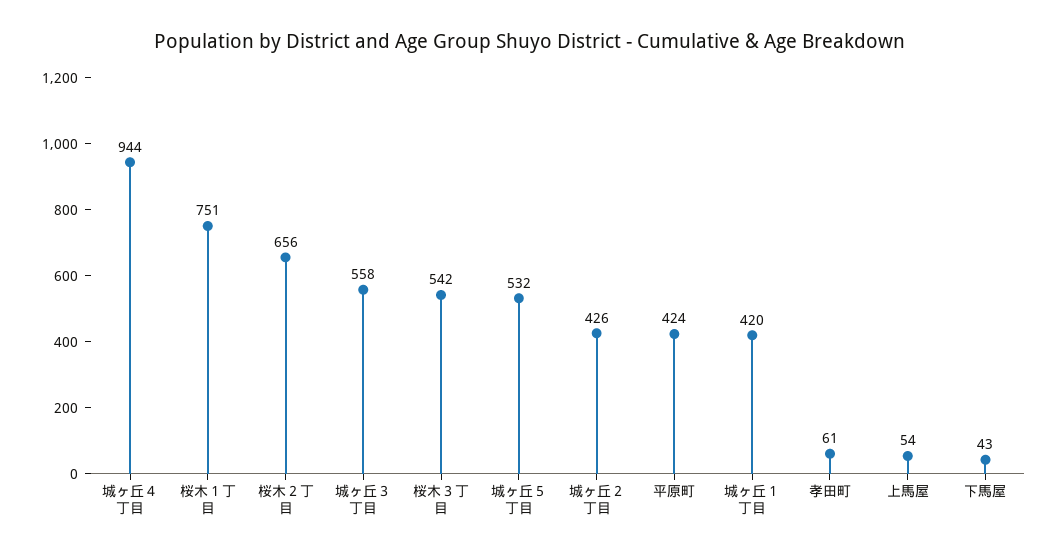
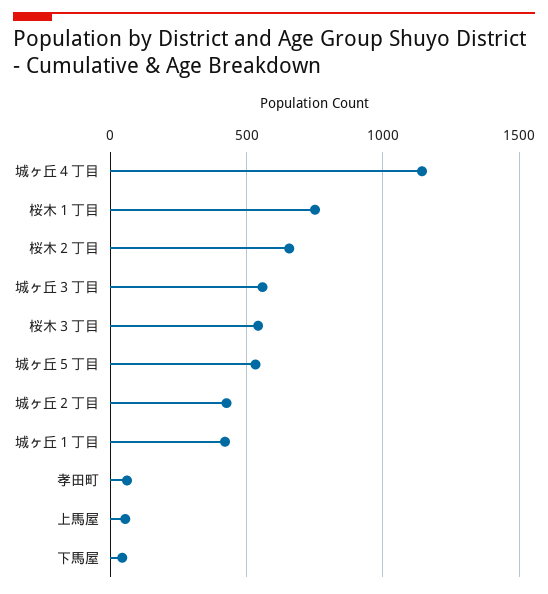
  {
-   "城ヶ丘４丁目": 944,
+   "城ヶ丘４丁目": 1150,
    "桜木１丁目": 751,
    "桜木２丁目": 656,
    "城ヶ丘３丁目": 558,
    "桜木３丁目": 542,
    "城ヶ丘５丁目": 532,
    "城ヶ丘２丁目": 426,
-   "平原町": 424,
    "城ヶ丘１丁目": 420,
    "孝田町": 61,
    "上馬屋": 54,
    "下馬屋": 43
  }

